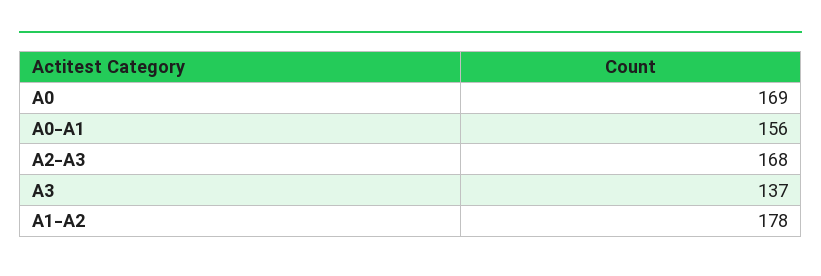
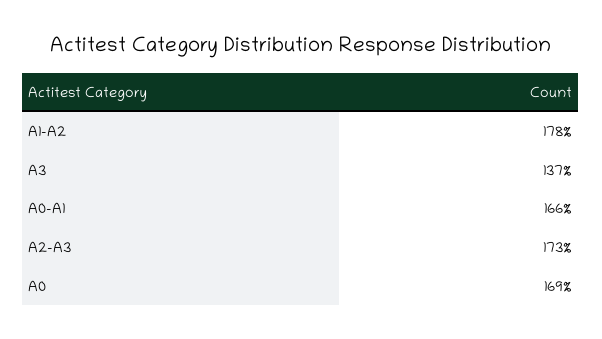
  {
    "A0": 169,
-   "A0-A1": 156,
+   "A0-A1": 166,
-   "A2-A3": 168,
+   "A2-A3": 173,
    "A3": 137,
    "A1-A2": 178
  }

